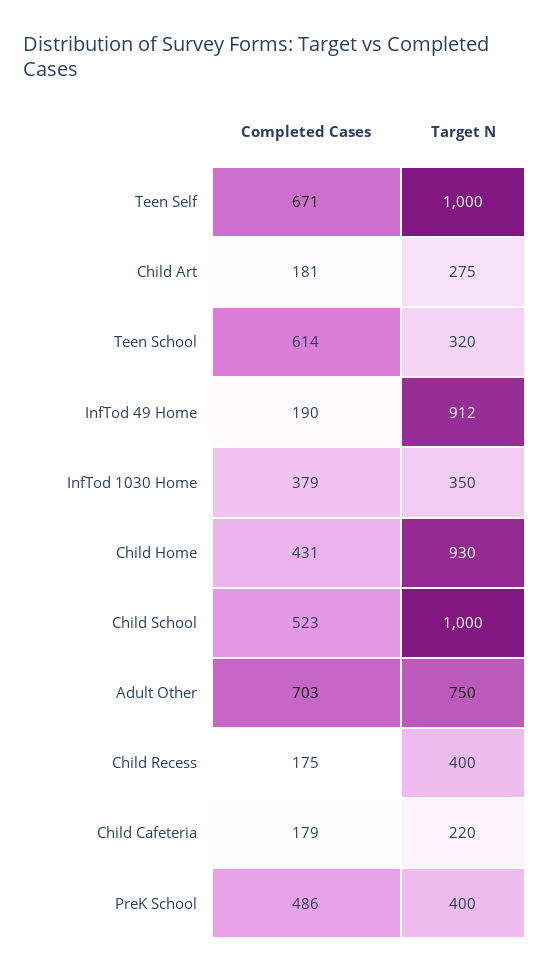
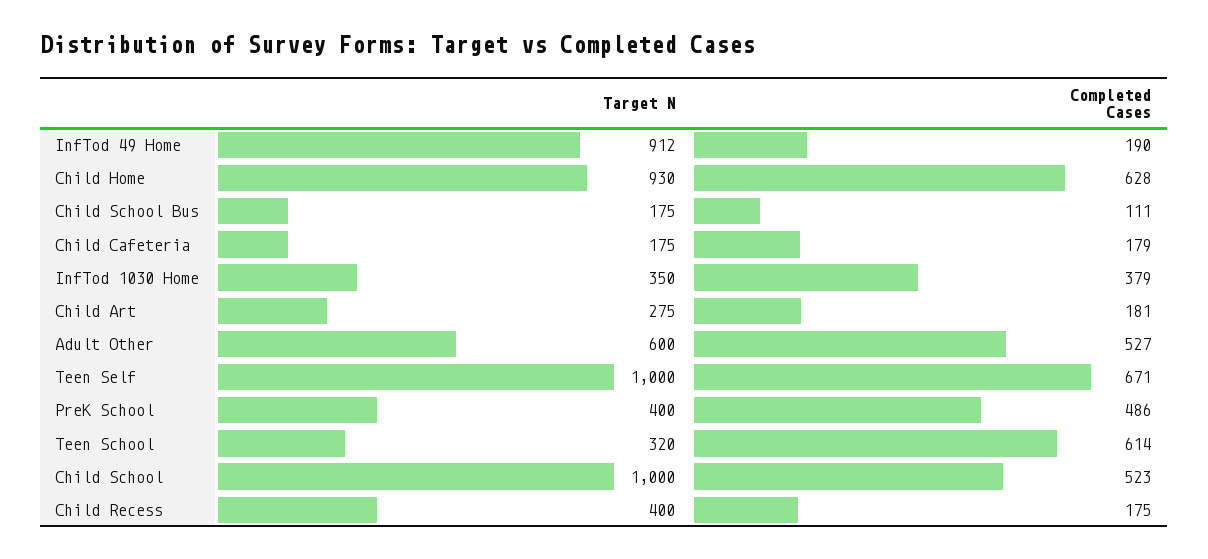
  {
    "Completed Cases": {
      "Teen Self": 671,
      "Child Art": 181,
      "Teen School": 614,
      "InfTod 49 Home": 190,
      "InfTod 1030 Home": 379,
-     "Child Home": 431,
+     "Child Home": 628,
      "Child School": 523,
-     "Adult Other": 703,
+     "Adult Other": 527,
      "Child Recess": 175,
      "Child Cafeteria": 179,
-     "PreK School": 486
+     "PreK School": 486,
+     "Child School Bus": 111
    },
    "Target N": {
      "Teen Self": 1000,
      "Child Art": 275,
      "Teen School": 320,
      "InfTod 49 Home": 912,
      "InfTod 1030 Home": 350,
      "Child Home": 930,
      "Child School": 1000,
-     "Adult Other": 750,
+     "Adult Other": 600,
      "Child Recess": 400,
-     "Child Cafeteria": 220,
+     "Child Cafeteria": 175,
-     "PreK School": 400
+     "PreK School": 400,
+     "Child School Bus": 175
    }
  }

